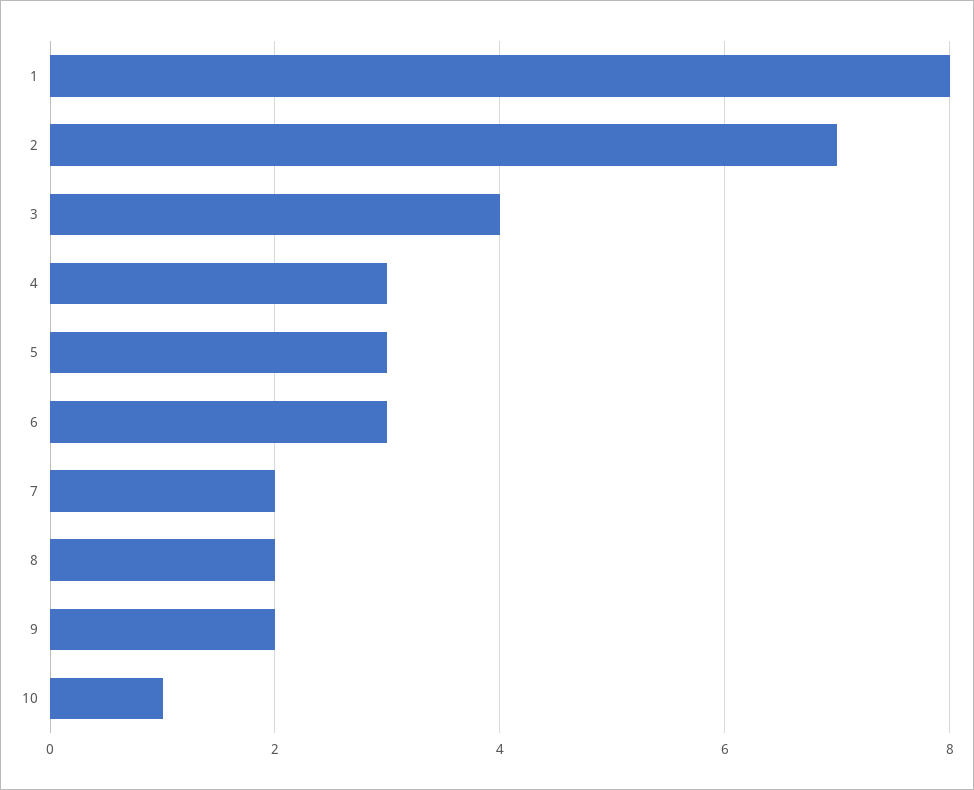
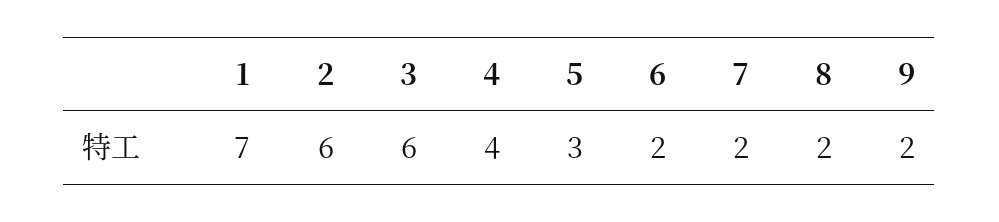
  {
-   "1": 8,
+   "1": 7,
-   "2": 7,
+   "2": 6,
-   "3": 4,
+   "3": 6,
-   "4": 3,
+   "4": 4,
    "5": 3,
-   "6": 3,
+   "6": 2,
    "7": 2,
    "8": 2,
-   "9": 2,
+   "9": 2
-   "10": 1
  }

